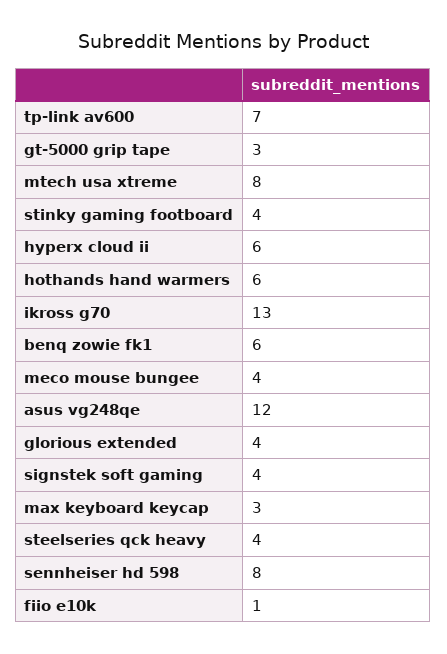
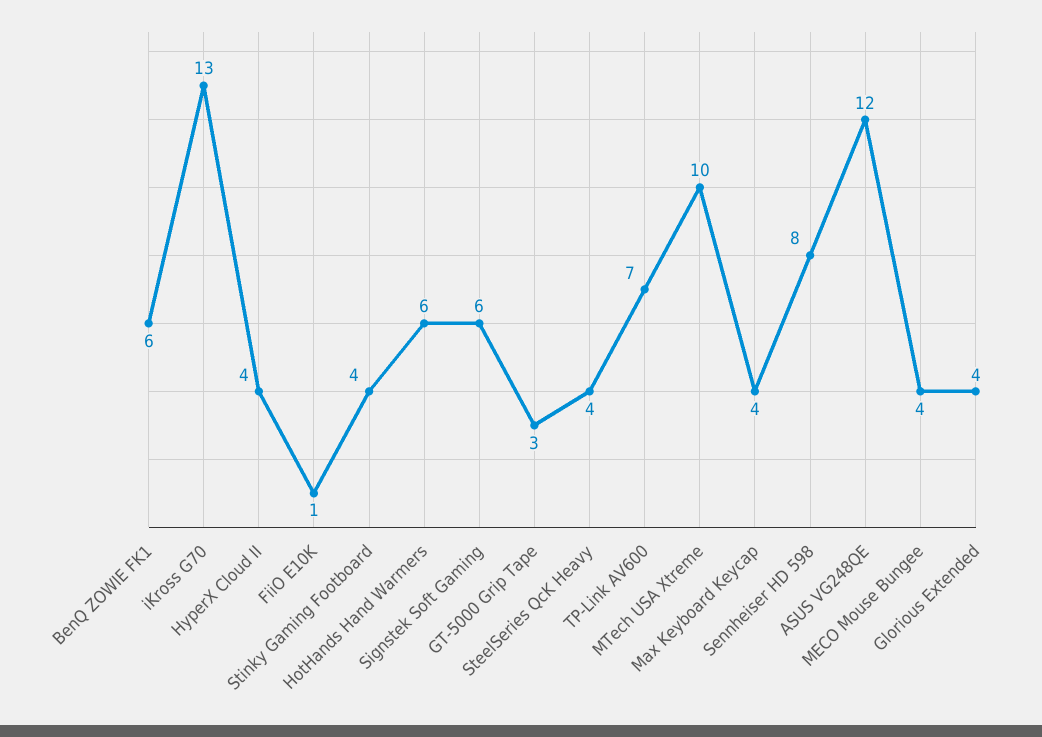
  {
    "tp-link av600": 7,
    "gt-5000 grip tape": 3,
-   "mtech usa xtreme": 8,
+   "mtech usa xtreme": 10,
    "stinky gaming footboard": 4,
-   "hyperx cloud ii": 6,
+   "hyperx cloud ii": 4,
    "hothands hand warmers": 6,
    "ikross g70": 13,
    "benq zowie fk1": 6,
    "meco mouse bungee": 4,
    "asus vg248qe": 12,
    "glorious extended": 4,
-   "signstek soft gaming": 4,
+   "signstek soft gaming": 6,
-   "max keyboard keycap": 3,
+   "max keyboard keycap": 4,
    "steelseries qck heavy": 4,
    "sennheiser hd 598": 8,
    "fiio e10k": 1
  }

